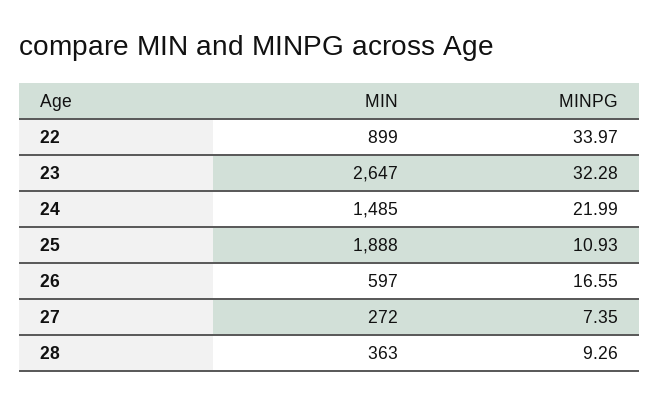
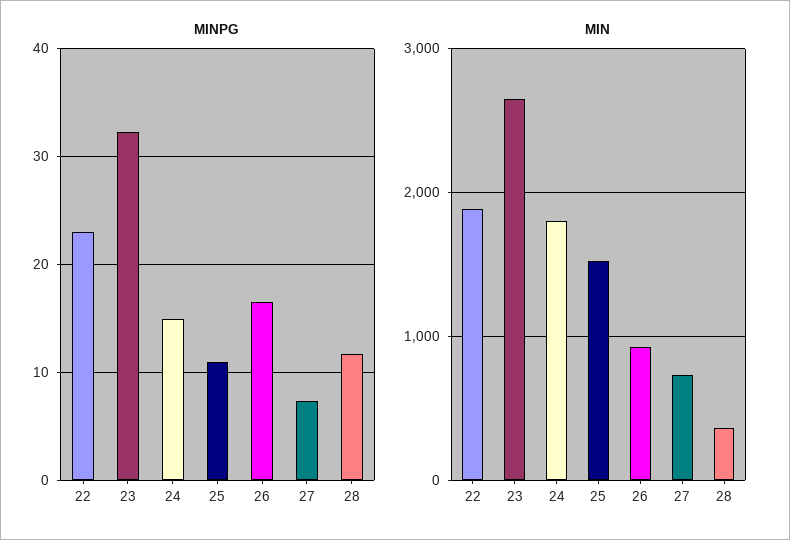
  {
    "MIN": {
-     "22": 899,
+     "22": 1900,
      "23": 2647,
-     "24": 1485,
+     "24": 1800,
-     "25": 1888,
+     "25": 1500,
-     "26": 597,
+     "26": 900,
-     "27": 272,
+     "27": 700,
      "28": 363
    },
    "MINPG": {
-     "22": 33.97,
+     "22": 23,
      "23": 32.28,
-     "24": 21.99,
+     "24": 15,
      "25": 10.93,
      "26": 16.55,
      "27": 7.35,
-     "28": 9.26
+     "28": 12
    }
  }

